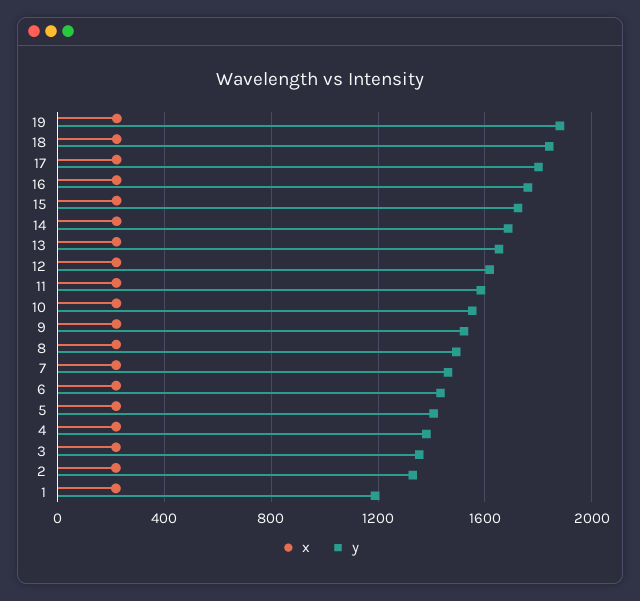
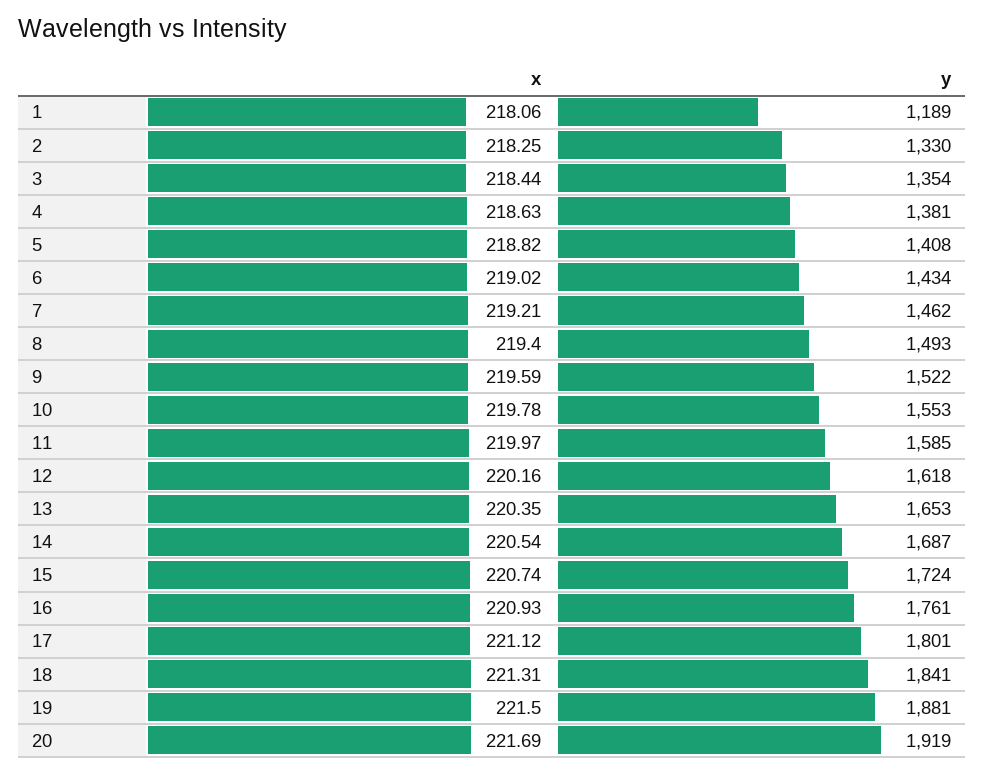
  {
    "x": {
      "19": 221.5,
      "18": 221.31,
      "17": 221.12,
      "16": 220.93,
      "15": 220.74,
      "14": 220.54,
      "13": 220.35,
      "12": 220.16,
      "11": 219.97,
      "10": 219.78,
      "9": 219.59,
      "8": 219.4,
      "7": 219.21,
      "6": 219.02,
      "5": 218.82,
      "4": 218.63,
      "3": 218.44,
      "2": 218.25,
-     "1": 218.06
+     "1": 218.06,
+     "20": 221.69
    },
    "y": {
      "19": 1881,
      "18": 1841,
      "17": 1801,
      "16": 1761,
      "15": 1724,
      "14": 1687,
      "13": 1653,
      "12": 1618,
      "11": 1585,
      "10": 1553,
      "9": 1522,
      "8": 1493,
      "7": 1462,
      "6": 1434,
      "5": 1408,
      "4": 1381,
      "3": 1354,
      "2": 1330,
-     "1": 1189
+     "1": 1189,
+     "20": 1919
    }
  }

